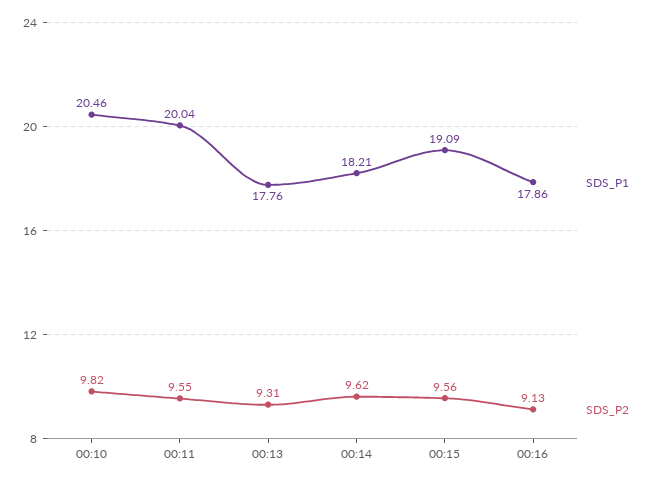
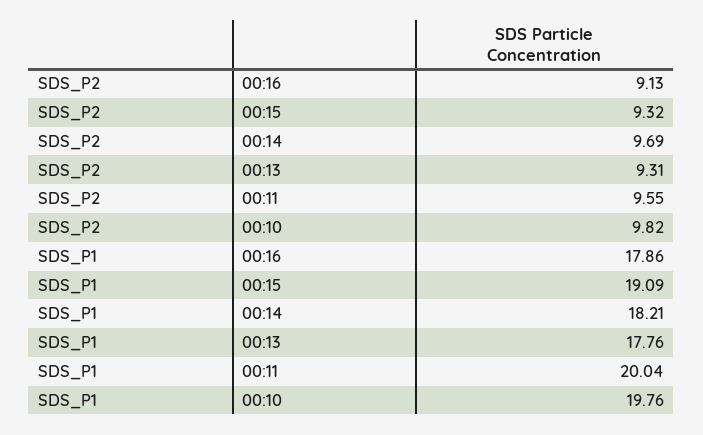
  {
    "SDS_P1": {
-     "00:10": 20.46,
+     "00:10": 19.76,
      "00:11": 20.04,
      "00:13": 17.76,
      "00:14": 18.21,
      "00:15": 19.09,
      "00:16": 17.86
    },
    "SDS_P2": {
      "00:10": 9.82,
      "00:11": 9.55,
      "00:13": 9.31,
-     "00:14": 9.62,
+     "00:14": 9.69,
-     "00:15": 9.56,
+     "00:15": 9.32,
      "00:16": 9.13
    }
  }

